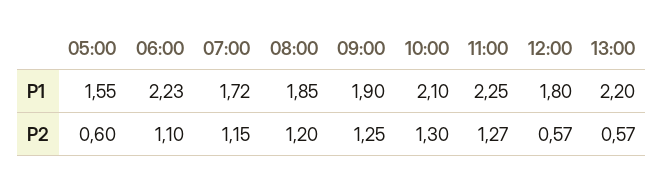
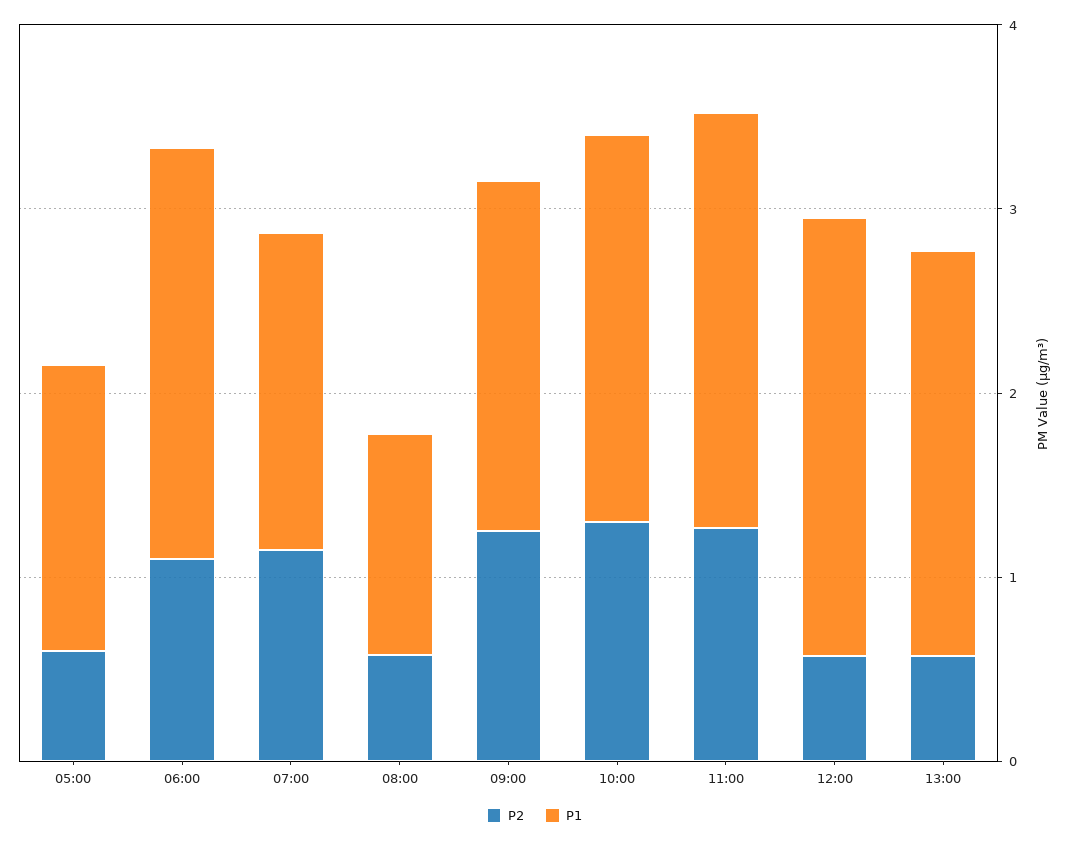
  {
    "P1": {
      "05:00": 1.55,
      "06:00": 2.23,
      "07:00": 1.72,
-     "08:00": 1.85,
+     "08:00": 1.2,
      "09:00": 1.9,
      "10:00": 2.1,
      "11:00": 2.25,
-     "12:00": 1.8,
+     "12:00": 2.4,
      "13:00": 2.2
    },
    "P2": {
      "05:00": 0.6,
      "06:00": 1.1,
      "07:00": 1.15,
-     "08:00": 1.2,
+     "08:00": 0.6,
      "09:00": 1.25,
      "10:00": 1.3,
      "11:00": 1.27,
      "12:00": 0.57,
      "13:00": 0.57
    }
  }

